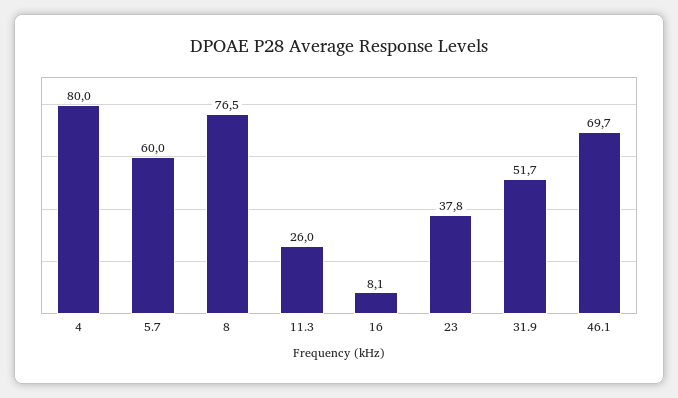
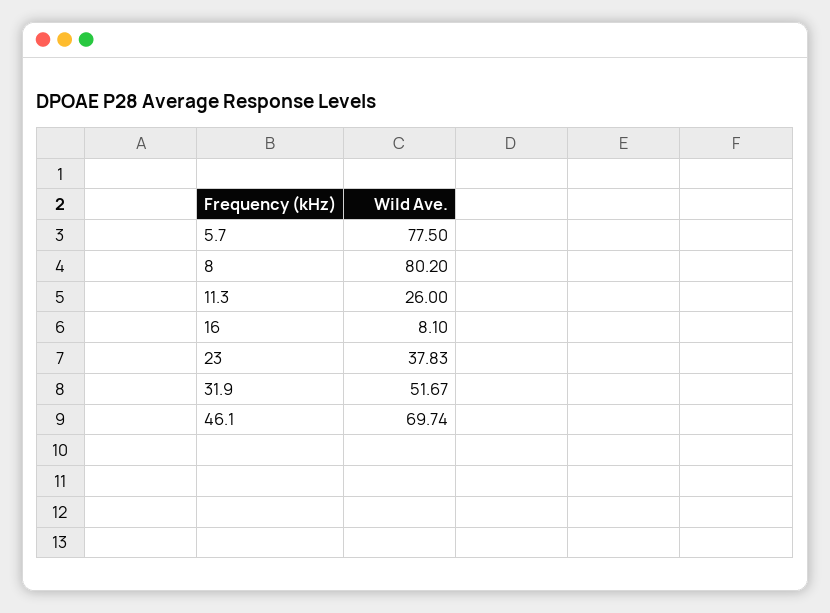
  {
-   "4": 80,
-   "5.7": 60,
+   "5.7": 77.5,
-   "8": 76.5,
+   "8": 80.2,
    "11.3": 26,
    "16": 8.1,
    "23": 37.83,
    "31.9": 51.67,
    "46.1": 69.74
  }

